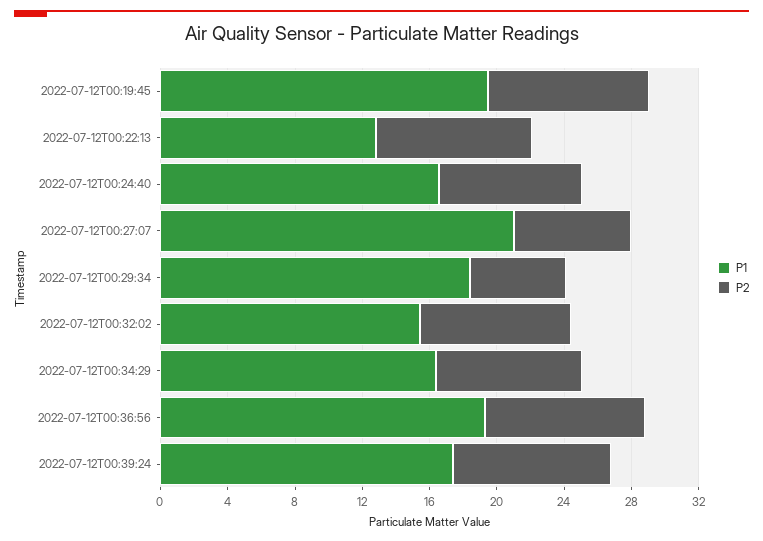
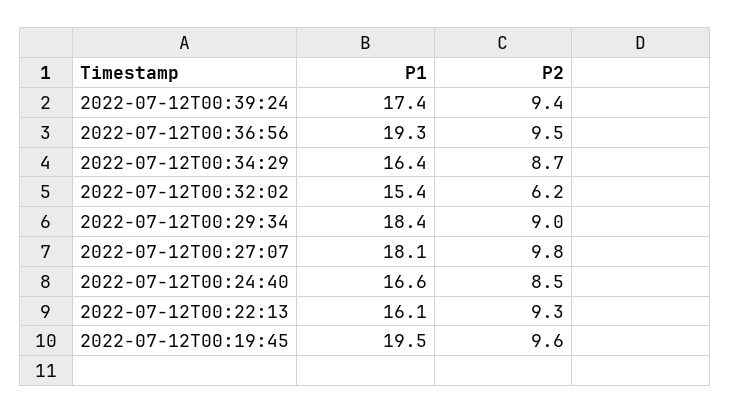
  {
    "P1": {
      "2022-07-12T00:19:45": 19.5,
-     "2022-07-12T00:22:13": 13,
+     "2022-07-12T00:22:13": 16.1,
      "2022-07-12T00:24:40": 16.6,
-     "2022-07-12T00:27:07": 21,
+     "2022-07-12T00:27:07": 18.1,
      "2022-07-12T00:29:34": 18.4,
      "2022-07-12T00:32:02": 15.4,
      "2022-07-12T00:34:29": 16.4,
      "2022-07-12T00:36:56": 19.3,
      "2022-07-12T00:39:24": 17.4
    },
    "P2": {
      "2022-07-12T00:19:45": 9.6,
      "2022-07-12T00:22:13": 9.3,
      "2022-07-12T00:24:40": 8.5,
-     "2022-07-12T00:27:07": 7,
+     "2022-07-12T00:27:07": 9.8,
-     "2022-07-12T00:29:34": 6,
+     "2022-07-12T00:29:34": 9,
-     "2022-07-12T00:32:02": 9,
+     "2022-07-12T00:32:02": 6.2,
      "2022-07-12T00:34:29": 8.7,
      "2022-07-12T00:36:56": 9.5,
      "2022-07-12T00:39:24": 9.4
    }
  }

